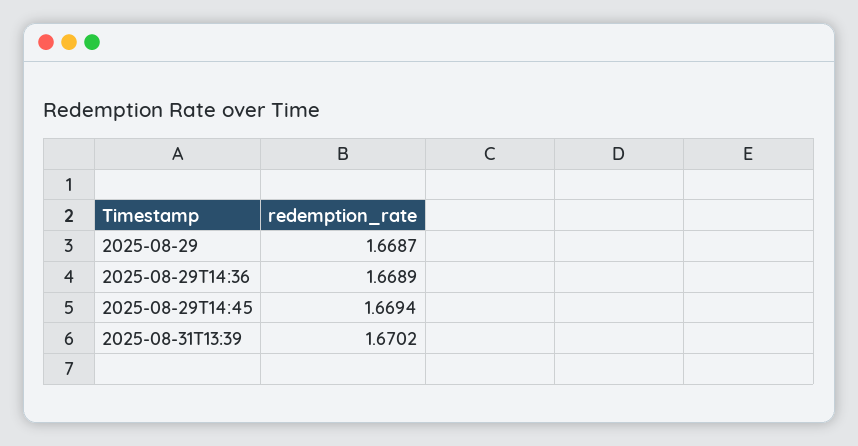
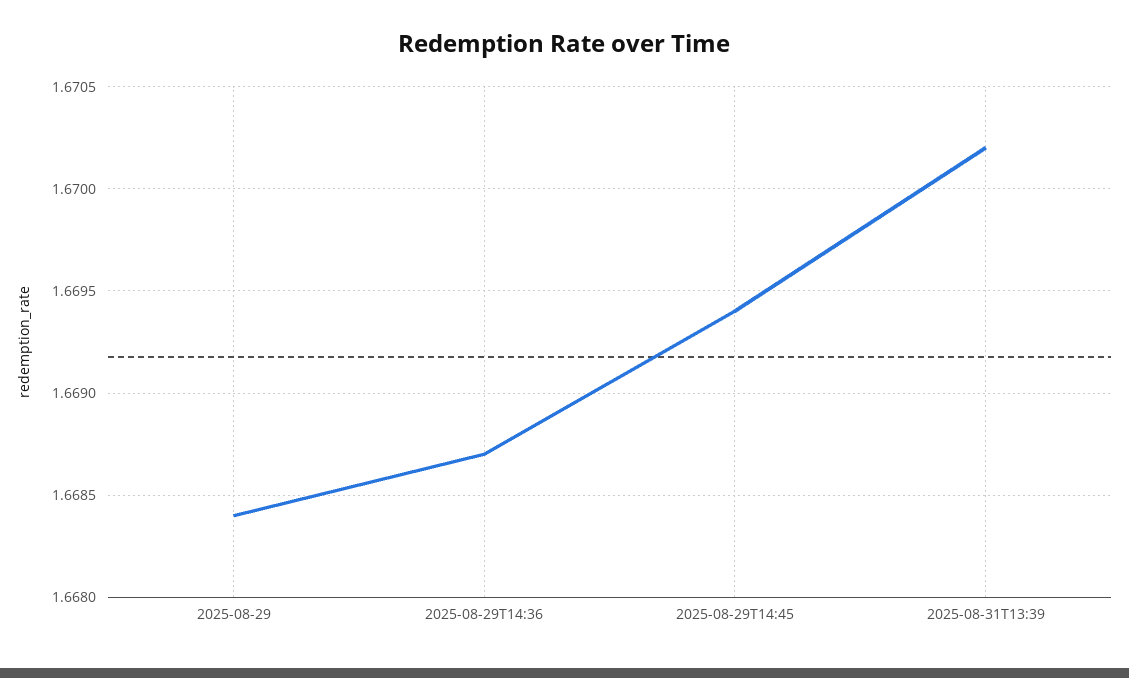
  {
-   "2025-08-29": 1.6687,
+   "2025-08-29": 1.6684,
-   "2025-08-29T14:36": 1.6689,
+   "2025-08-29T14:36": 1.6687,
    "2025-08-29T14:45": 1.6694,
    "2025-08-31T13:39": 1.6702
  }

